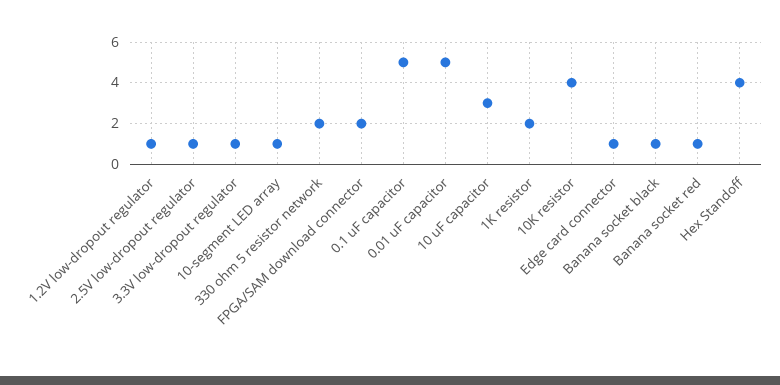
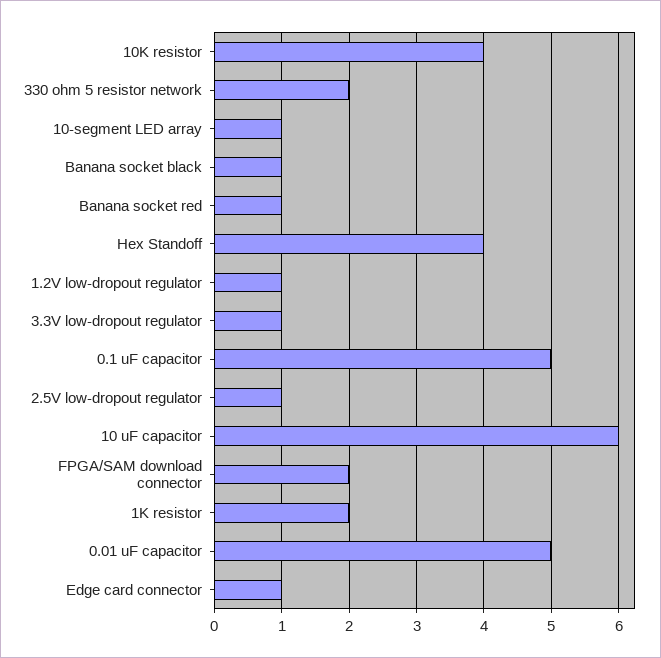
  {
    "1.2V low-dropout regulator": 1,
    "2.5V low-dropout regulator": 1,
    "3.3V low-dropout regulator": 1,
    "10-segment LED array": 1,
    "330 ohm 5 resistor network": 2,
    "FPGA/SAM download connector": 2,
    "0.1 uF capacitor": 5,
    "0.01 uF capacitor": 5,
-   "10 uF capacitor": 3,
+   "10 uF capacitor": 6,
    "1K resistor": 2,
    "10K resistor": 4,
    "Edge card connector": 1,
    "Banana socket black": 1,
    "Banana socket red": 1,
    "Hex Standoff": 4
  }

